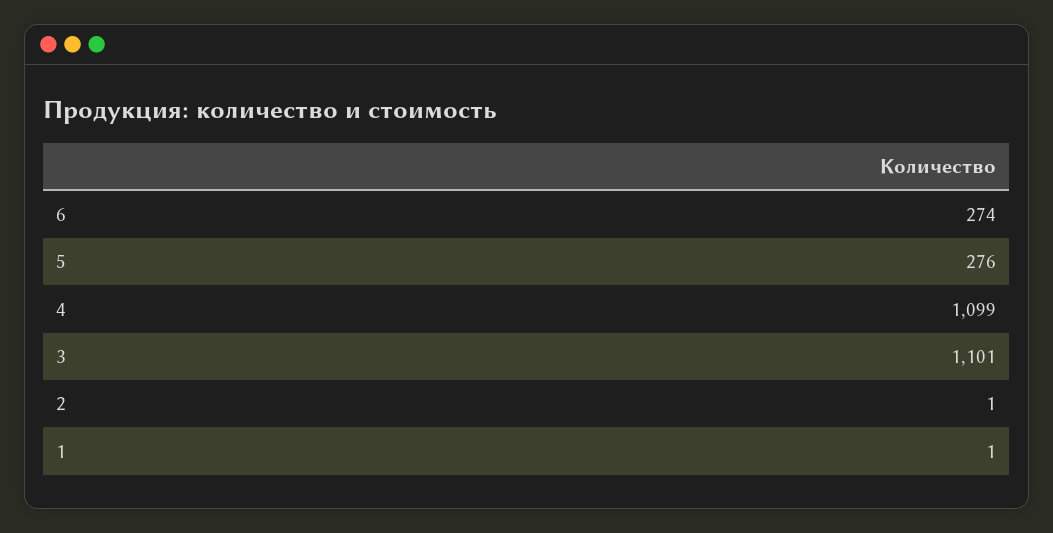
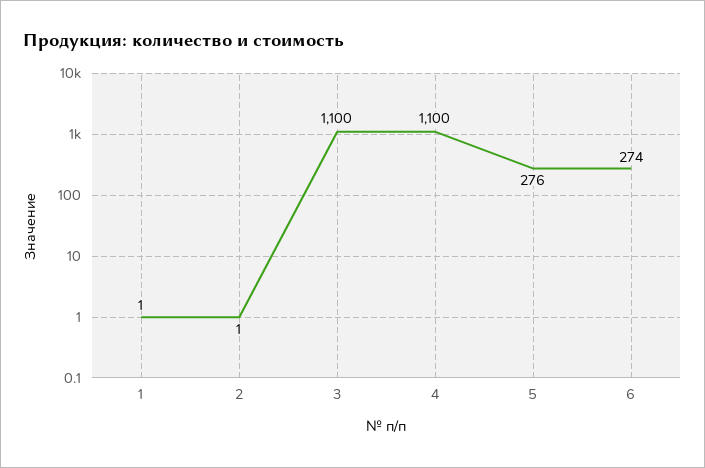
  {
    "6": 274,
    "5": 276,
-   "4": 1099,
+   "4": 1100,
-   "3": 1101,
+   "3": 1100,
    "2": 1,
    "1": 1
  }

